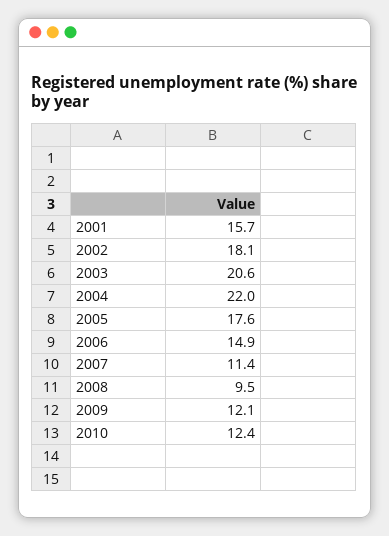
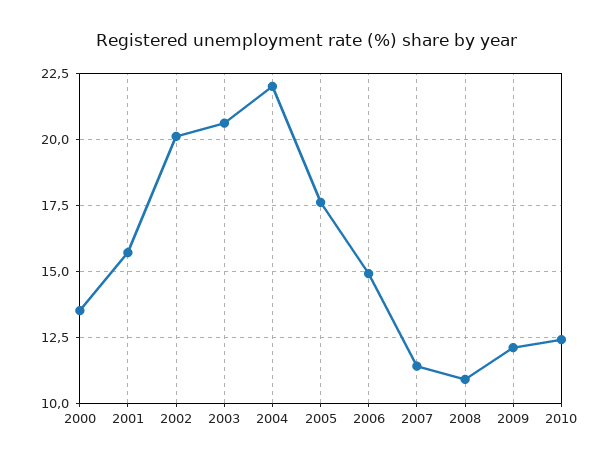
  {
    "2001": 15.7,
-   "2002": 18.1,
+   "2002": 20,
    "2003": 20.6,
    "2004": 22,
    "2005": 17.6,
    "2006": 14.9,
    "2007": 11.4,
-   "2008": 9.5,
+   "2008": 11,
    "2009": 12.1,
-   "2010": 12.4
+   "2010": 12.4,
+   "2000": 13.5
  }

